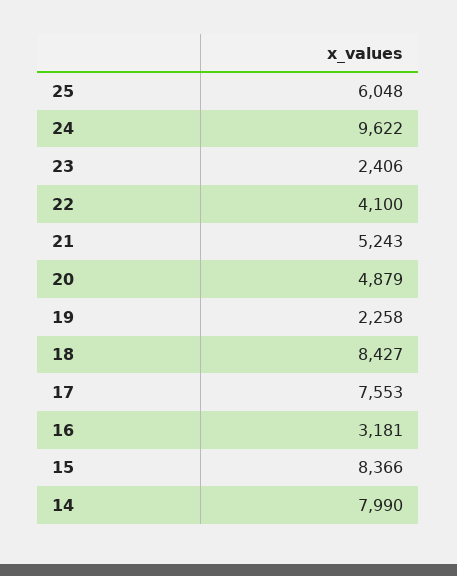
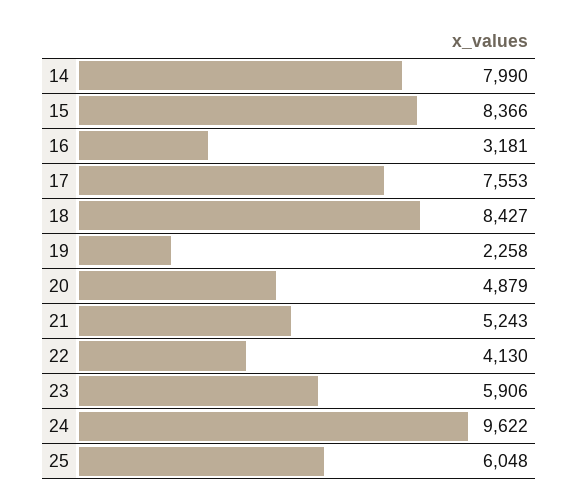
  {
    "25": 6048,
    "24": 9622,
-   "23": 2406,
+   "23": 5906,
-   "22": 4100,
+   "22": 4130,
    "21": 5243,
    "20": 4879,
    "19": 2258,
    "18": 8427,
    "17": 7553,
    "16": 3181,
    "15": 8366,
    "14": 7990
  }

